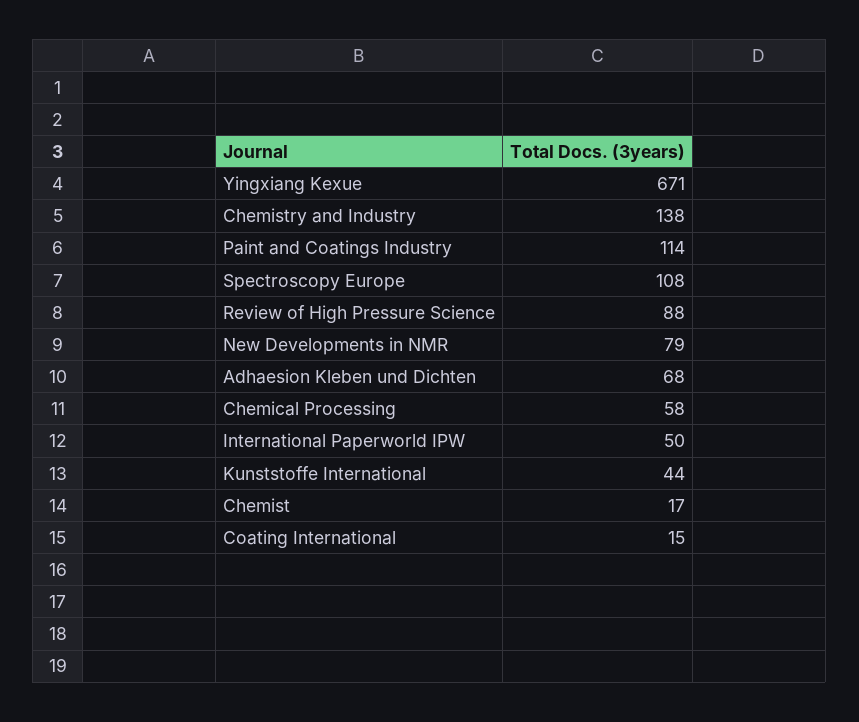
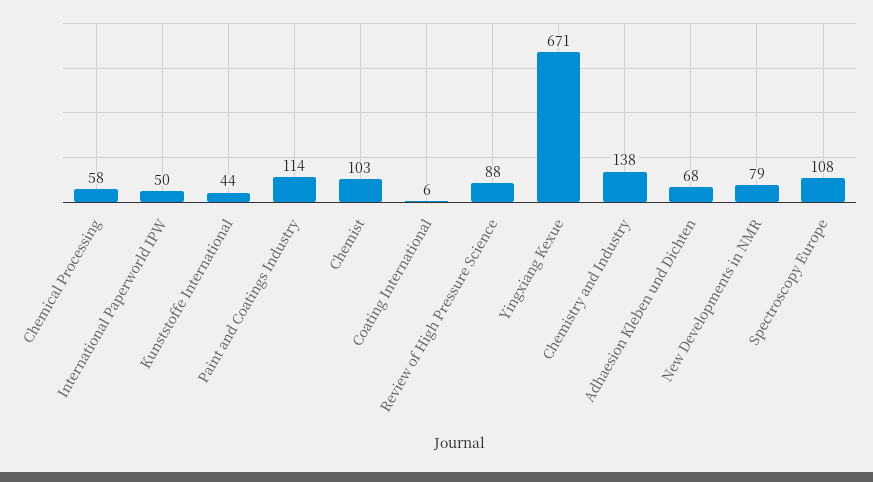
  {
    "Yingxiang Kexue": 671,
    "Chemistry and Industry": 138,
    "Paint and Coatings Industry": 114,
    "Spectroscopy Europe": 108,
    "Review of High Pressure Science": 88,
    "New Developments in NMR": 79,
    "Adhaesion Kleben und Dichten": 68,
    "Chemical Processing": 58,
    "International Paperworld IPW": 50,
    "Kunststoffe International": 44,
-   "Chemist": 17,
+   "Chemist": 103,
-   "Coating International": 15
+   "Coating International": 6
  }

